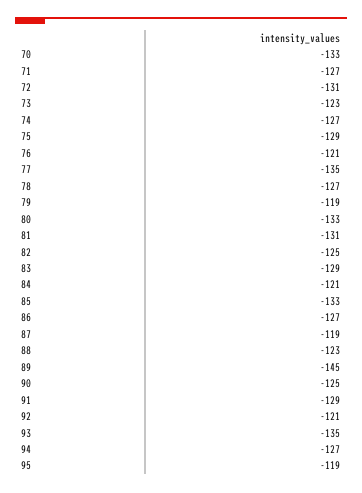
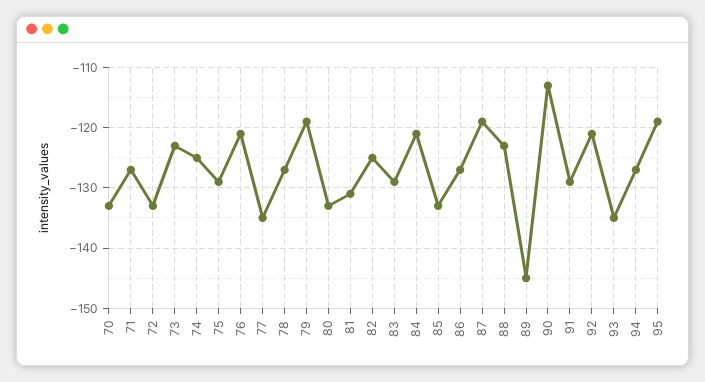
  {
    "70": -133,
    "71": -127,
-   "72": -131,
+   "72": -133,
    "73": -123,
-   "74": -127,
+   "74": -125,
    "75": -129,
    "76": -121,
    "77": -135,
    "78": -127,
    "79": -119,
    "80": -133,
    "81": -131,
    "82": -125,
    "83": -129,
    "84": -121,
    "85": -133,
    "86": -127,
    "87": -119,
    "88": -123,
    "89": -145,
-   "90": -125,
+   "90": -113,
    "91": -129,
    "92": -121,
    "93": -135,
    "94": -127,
    "95": -119
  }

